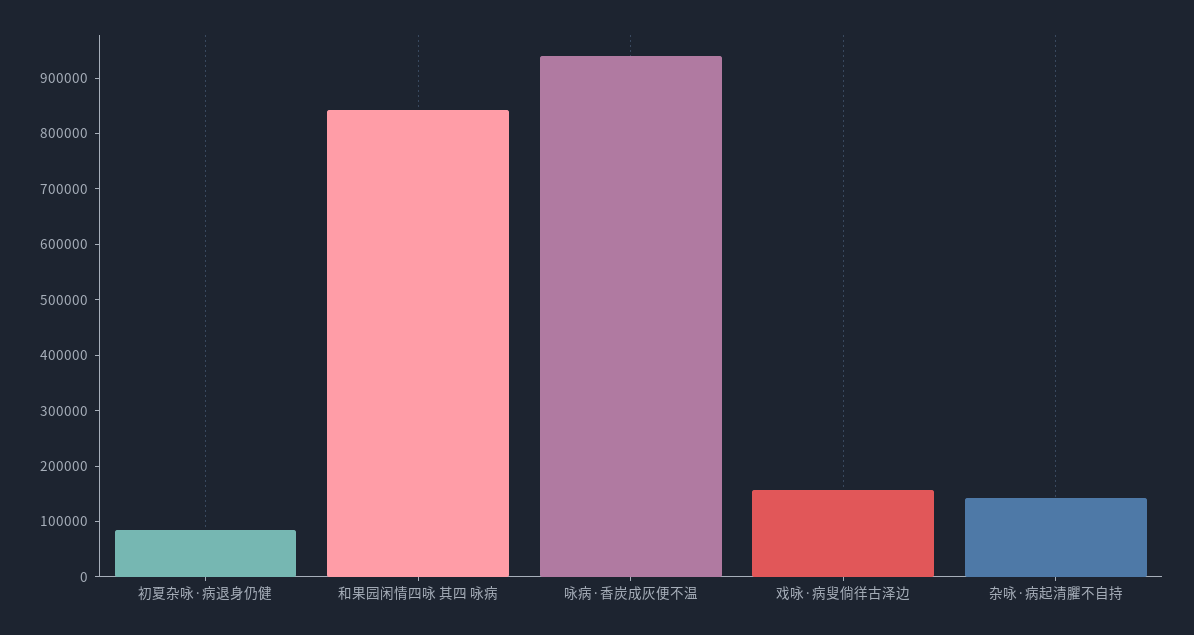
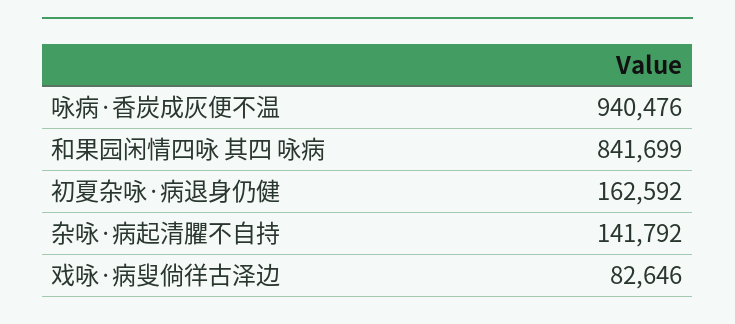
  {
-   "初夏杂咏·病退身仍健": 80000,
+   "初夏杂咏·病退身仍健": 162592,
    "和果园闲情四咏 其四 咏病": 841699,
    "咏病·香炭成灰便不温": 940476,
-   "戏咏·病叟倘徉古泽边": 160000,
+   "戏咏·病叟倘徉古泽边": 82646,
    "杂咏·病起清臞不自持": 141792
  }

